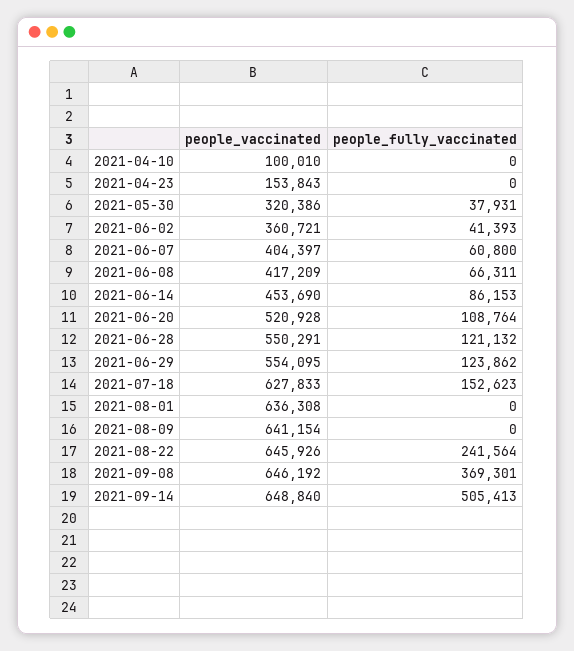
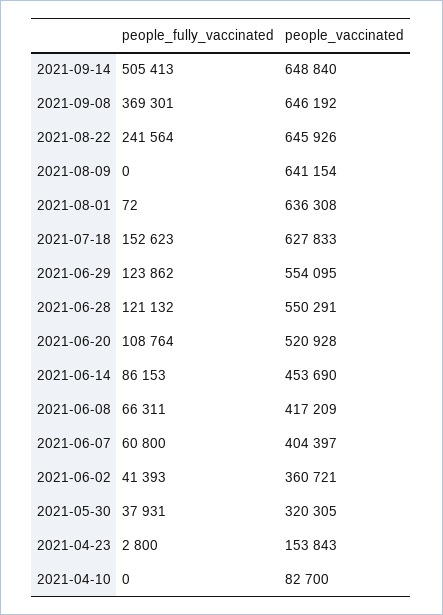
  {
    "people_vaccinated": {
-     "2021-04-10": 100010,
+     "2021-04-10": 82700,
      "2021-04-23": 153843,
-     "2021-05-30": 320386,
+     "2021-05-30": 320305,
      "2021-06-02": 360721,
      "2021-06-07": 404397,
      "2021-06-08": 417209,
      "2021-06-14": 453690,
      "2021-06-20": 520928,
      "2021-06-28": 550291,
      "2021-06-29": 554095,
      "2021-07-18": 627833,
      "2021-08-01": 636308,
      "2021-08-09": 641154,
      "2021-08-22": 645926,
      "2021-09-08": 646192,
      "2021-09-14": 648840
    },
    "people_fully_vaccinated": {
      "2021-04-10": 0,
-     "2021-04-23": 0,
+     "2021-04-23": 2800,
      "2021-05-30": 37931,
      "2021-06-02": 41393,
      "2021-06-07": 60800,
      "2021-06-08": 66311,
      "2021-06-14": 86153,
      "2021-06-20": 108764,
      "2021-06-28": 121132,
      "2021-06-29": 123862,
      "2021-07-18": 152623,
-     "2021-08-01": 0,
+     "2021-08-01": 72,
      "2021-08-09": 0,
      "2021-08-22": 241564,
      "2021-09-08": 369301,
      "2021-09-14": 505413
    }
  }

